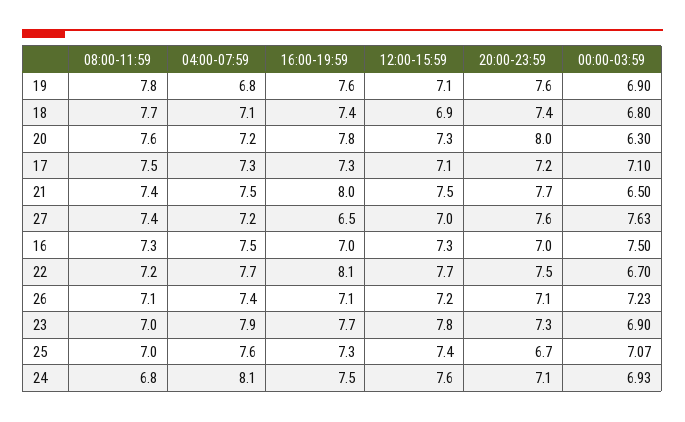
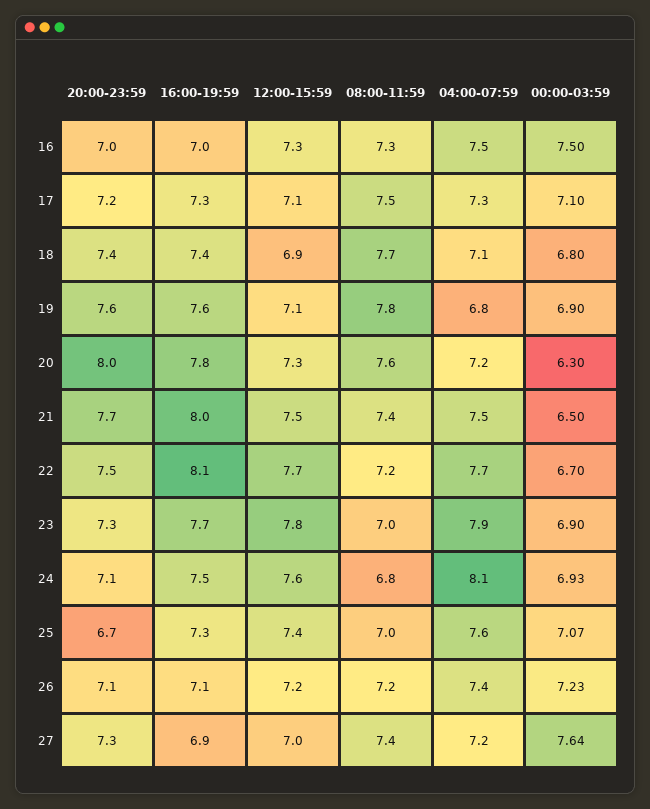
  {
    "08:00-11:59": {
      "19": 7.8,
      "18": 7.7,
      "20": 7.6,
      "17": 7.5,
      "21": 7.4,
      "27": 7.4,
      "16": 7.3,
      "22": 7.2,
-     "26": 7.1,
+     "26": 7.2,
      "23": 7,
      "25": 7,
      "24": 6.8
    },
    "04:00-07:59": {
      "19": 6.8,
      "18": 7.1,
      "20": 7.2,
      "17": 7.3,
      "21": 7.5,
      "27": 7.2,
      "16": 7.5,
      "22": 7.7,
      "26": 7.4,
      "23": 7.9,
      "25": 7.6,
      "24": 8.1
    },
    "16:00-19:59": {
      "19": 7.6,
      "18": 7.4,
      "20": 7.8,
      "17": 7.3,
      "21": 8,
-     "27": 6.5,
+     "27": 6.9,
      "16": 7,
      "22": 8.1,
      "26": 7.1,
      "23": 7.7,
      "25": 7.3,
      "24": 7.5
    },
    "12:00-15:59": {
      "19": 7.1,
      "18": 6.9,
      "20": 7.3,
      "17": 7.1,
      "21": 7.5,
      "27": 7,
      "16": 7.3,
      "22": 7.7,
      "26": 7.2,
      "23": 7.8,
      "25": 7.4,
      "24": 7.6
    },
    "20:00-23:59": {
      "19": 7.6,
      "18": 7.4,
      "20": 8,
      "17": 7.2,
      "21": 7.7,
-     "27": 7.6,
+     "27": 7.3,
      "16": 7,
      "22": 7.5,
      "26": 7.1,
      "23": 7.3,
      "25": 6.7,
      "24": 7.1
    },
    "00:00-03:59": {
      "19": 6.9,
      "18": 6.8,
      "20": 6.3,
      "17": 7.1,
      "21": 6.5,
-     "27": 7.63,
+     "27": 7.64,
      "16": 7.5,
      "22": 6.7,
      "26": 7.23,
      "23": 6.9,
      "25": 7.07,
      "24": 6.93
    }
  }

